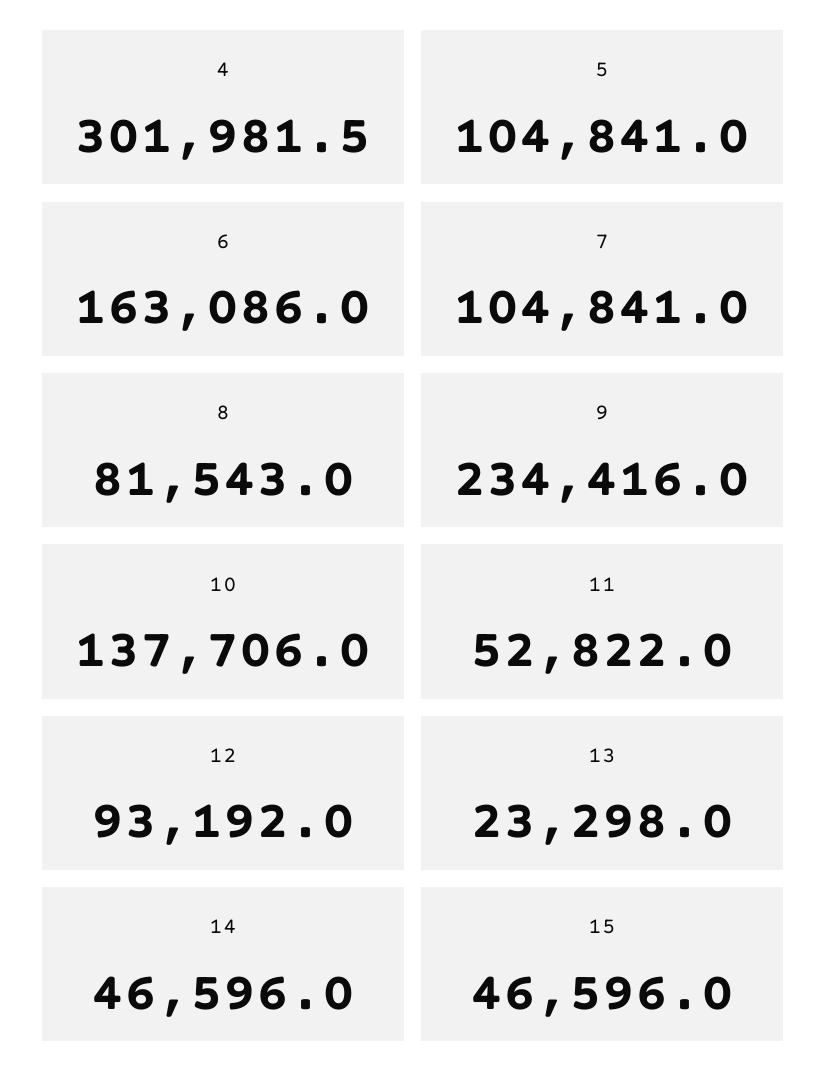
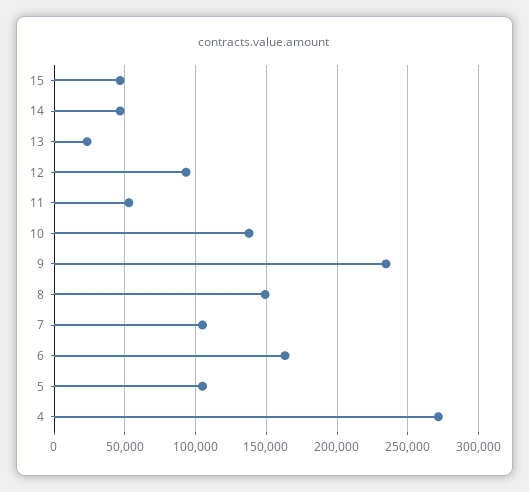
  {
-   "4": 301981.5,
+   "4": 270000,
    "5": 104841,
    "6": 163086,
    "7": 104841,
-   "8": 81543,
+   "8": 150000,
    "9": 234416,
    "10": 137706,
    "11": 52822,
    "12": 93192,
    "13": 23298,
    "14": 46596,
    "15": 46596
  }

